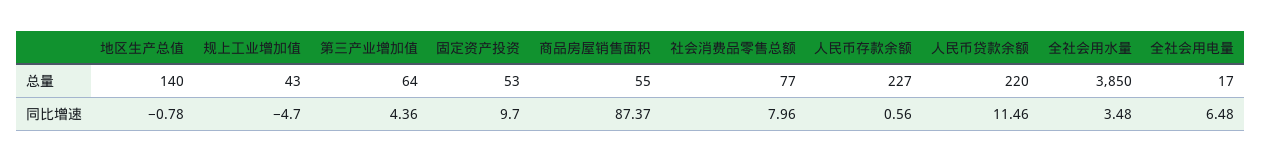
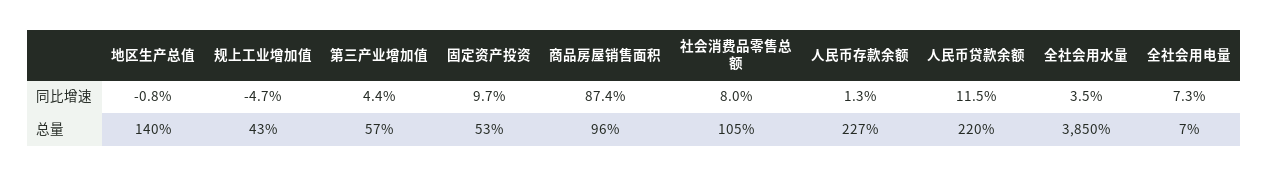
  {
    "地区生产总值": {
      "总量": 140,
      "同比增速": -0.78
    },
    "规上工业增加值": {
      "总量": 43,
      "同比增速": -4.7
    },
    "第三产业增加值": {
-     "总量": 64,
+     "总量": 57,
      "同比增速": 4.36
    },
    "固定资产投资": {
      "总量": 53,
      "同比增速": 9.7
    },
    "商品房屋销售面积": {
-     "总量": 55,
+     "总量": 96,
      "同比增速": 87.37
    },
    "社会消费品零售总额": {
-     "总量": 77,
+     "总量": 105,
      "同比增速": 7.96
    },
    "人民币存款余额": {
      "总量": 227,
-     "同比增速": 0.56
+     "同比增速": 1.3
    },
    "人民币贷款余额": {
      "总量": 220,
      "同比增速": 11.46
    },
    "全社会用水量": {
      "总量": 3850,
      "同比增速": 3.48
    },
    "全社会用电量": {
-     "总量": 17,
+     "总量": 7,
-     "同比增速": 6.48
+     "同比增速": 7.3
    }
  }

